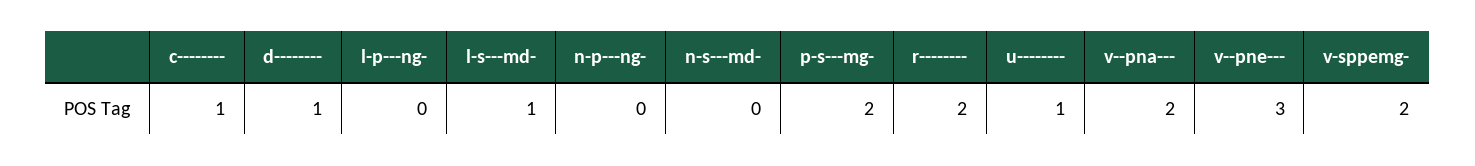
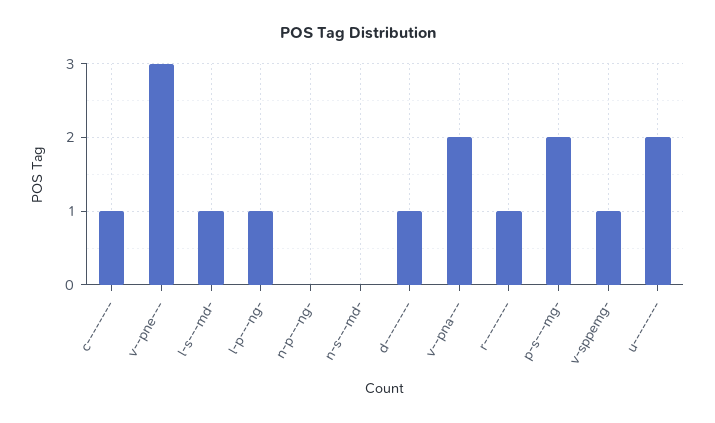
  {
    "c--------": 1,
    "d--------": 1,
-   "l-p---ng-": 0,
+   "l-p---ng-": 1,
    "l-s---md-": 1,
    "n-p---ng-": 0,
    "n-s---md-": 0,
    "p-s---mg-": 2,
-   "r--------": 2,
+   "r--------": 1,
-   "u--------": 1,
+   "u--------": 2,
    "v--pna---": 2,
    "v--pne---": 3,
-   "v-sppemg-": 2
+   "v-sppemg-": 1
  }

